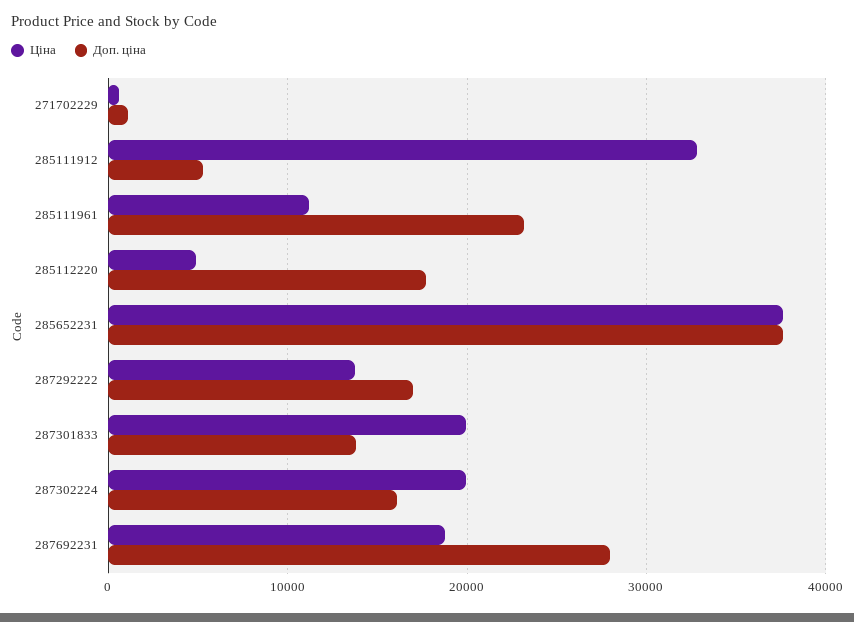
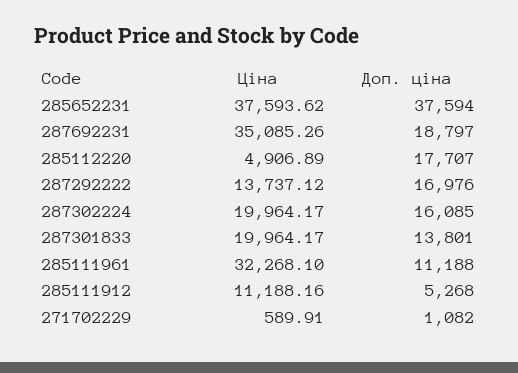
  {
    "Ціна": {
      "271702229": 589.91,
-     "285111912": 33000,
+     "285111912": 11188.16,
-     "285111961": 11000,
+     "285111961": 32268.1,
      "285112220": 4906.89,
      "285652231": 37593.62,
      "287292222": 13737.12,
      "287301833": 19964.17,
      "287302224": 19964.17,
-     "287692231": 19000
+     "287692231": 35085.26
    },
    "Доп. ціна": {
      "271702229": 1082,
      "285111912": 5268,
-     "285111961": 23000,
+     "285111961": 11188,
      "285112220": 17707,
      "285652231": 37594,
      "287292222": 16976,
      "287301833": 13801,
      "287302224": 16085,
-     "287692231": 28000
+     "287692231": 18797
    }
  }

